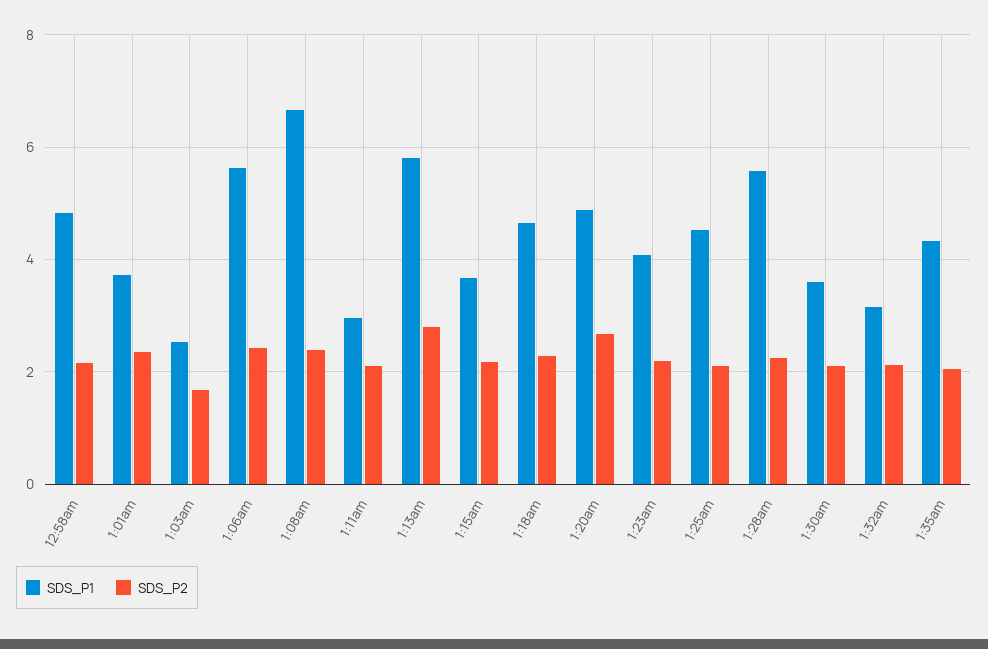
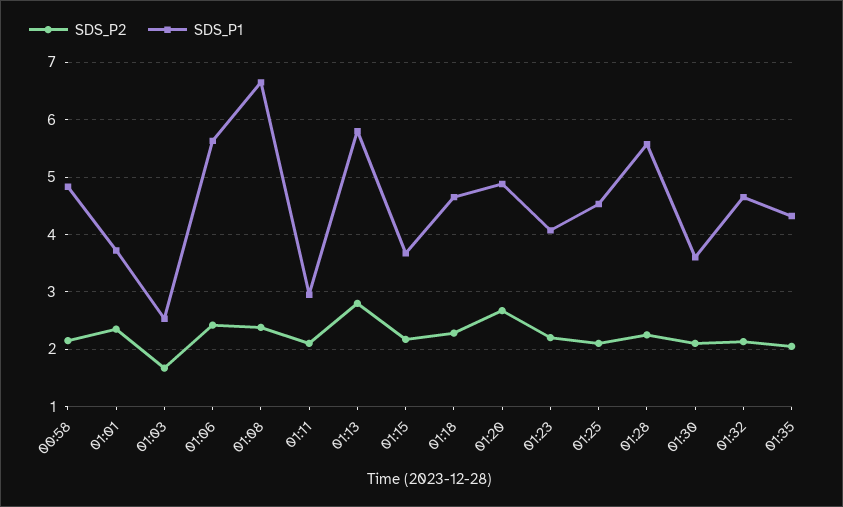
  {
    "SDS_P1": {
      "12:58am": 4.8,
      "1:01am": 3.8,
      "1:03am": 2.6,
      "1:06am": 5.6,
      "1:08am": 6.6,
      "1:11am": 3,
      "1:13am": 5.8,
      "1:15am": 3.6,
      "1:18am": 4.6,
      "1:20am": 4.8,
      "1:23am": 4,
      "1:25am": 4.6,
      "1:28am": 5.6,
      "1:30am": 3.6,
-     "1:32am": 3.2,
+     "1:32am": 4.6,
      "1:35am": 4.4
    },
    "SDS_P2": {
      "12:58am": 2.2,
      "1:01am": 2.4,
      "1:03am": 1.6,
      "1:06am": 2.4,
      "1:08am": 2.4,
      "1:11am": 2.2,
      "1:13am": 2.8,
      "1:15am": 2.2,
      "1:18am": 2.2,
      "1:20am": 2.6,
      "1:23am": 2.2,
      "1:25am": 2.2,
      "1:28am": 2.2,
      "1:30am": 2.2,
      "1:32am": 2.2,
      "1:35am": 2
    }
  }

